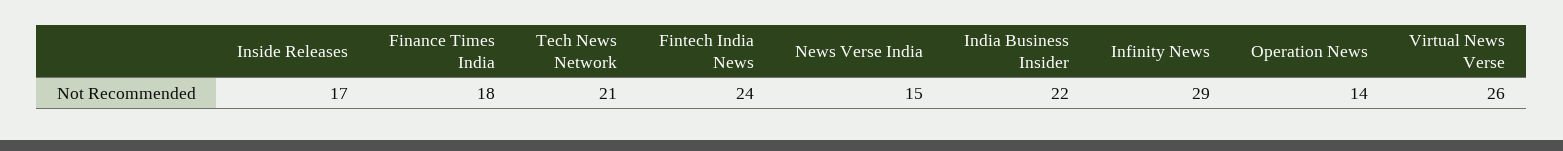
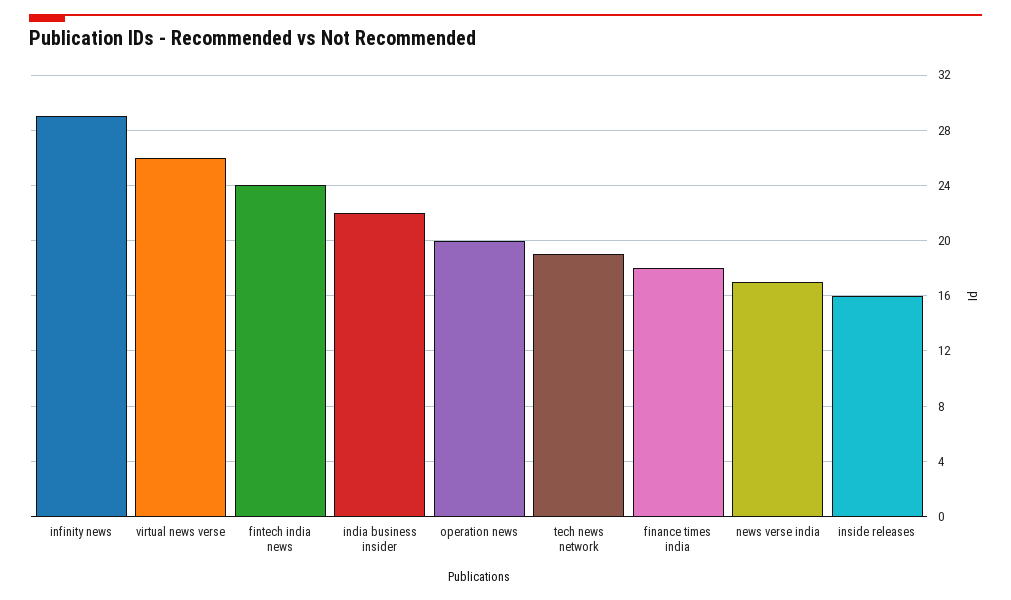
  {
-   "Inside Releases": 17,
+   "Inside Releases": 16,
    "Finance Times India": 18,
-   "Tech News Network": 21,
+   "Tech News Network": 19,
    "Fintech India News": 24,
-   "News Verse India": 15,
+   "News Verse India": 17,
    "India Business Insider": 22,
    "Infinity News": 29,
-   "Operation News": 14,
+   "Operation News": 20,
    "Virtual News Verse": 26
  }

